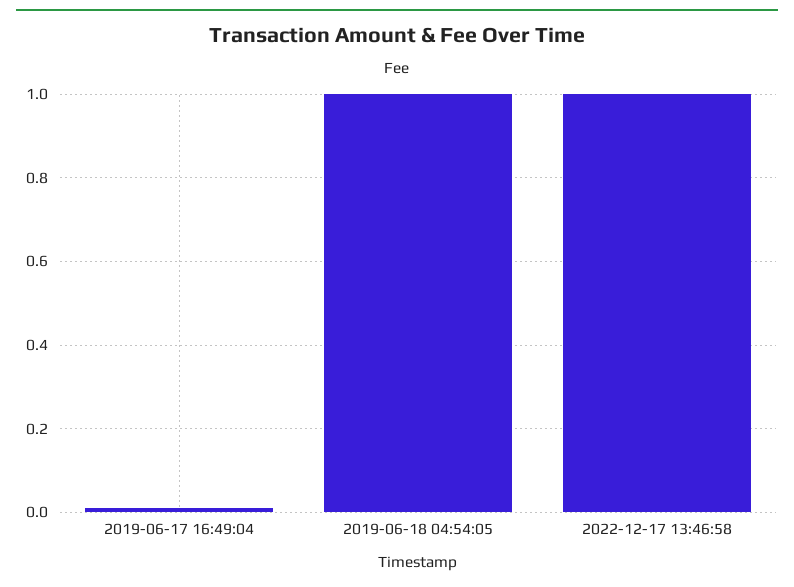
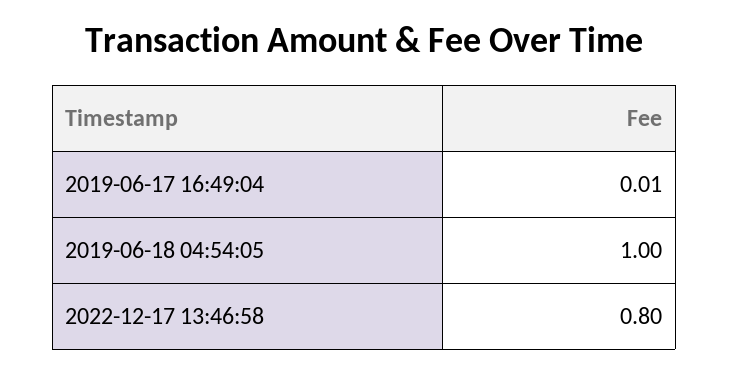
  {
    "2019-06-17 16:49:04": 0.01,
    "2019-06-18 04:54:05": 1,
-   "2022-12-17 13:46:58": 1
+   "2022-12-17 13:46:58": 0.8
  }

